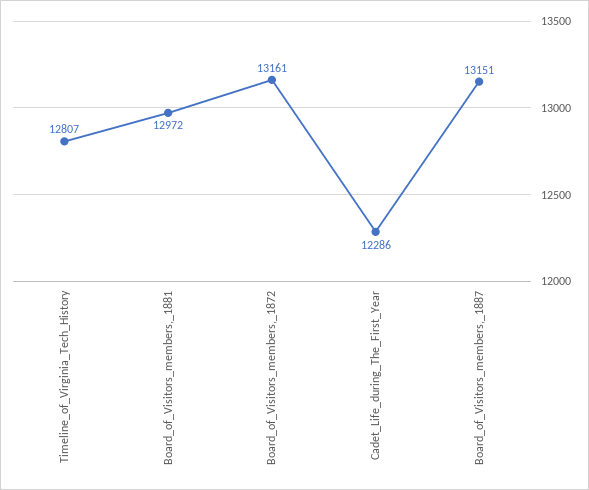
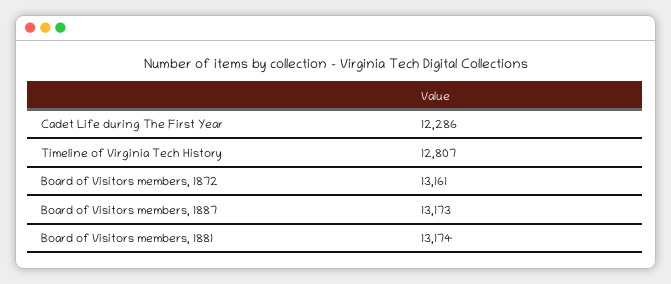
  {
    "Timeline_of_Virginia_Tech_History": 12807,
-   "Board_of_Visitors_members,_1881": 12972,
+   "Board_of_Visitors_members,_1881": 13174,
    "Board_of_Visitors_members,_1872": 13161,
    "Cadet_Life_during_The_First_Year": 12286,
-   "Board_of_Visitors_members,_1887": 13151
+   "Board_of_Visitors_members,_1887": 13173
  }

